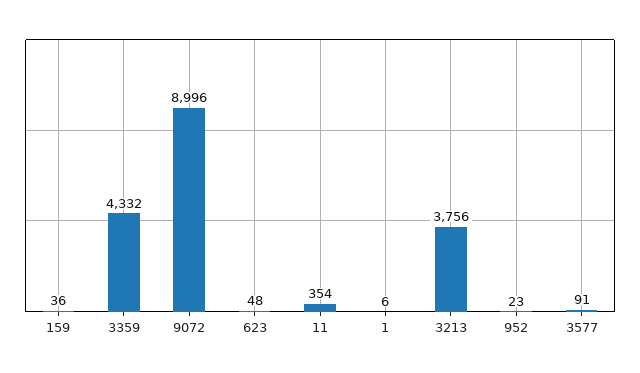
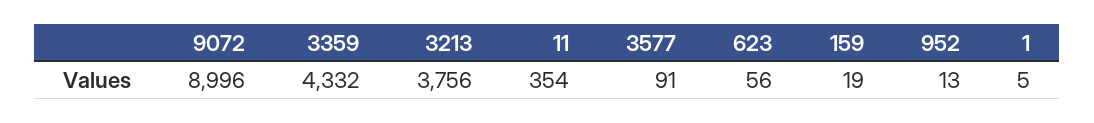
  {
-   "159": 36,
+   "159": 19,
    "3359": 4332,
    "9072": 8996,
-   "623": 48,
+   "623": 56,
    "11": 354,
-   "1": 6,
+   "1": 5,
    "3213": 3756,
-   "952": 23,
+   "952": 13,
    "3577": 91
  }

